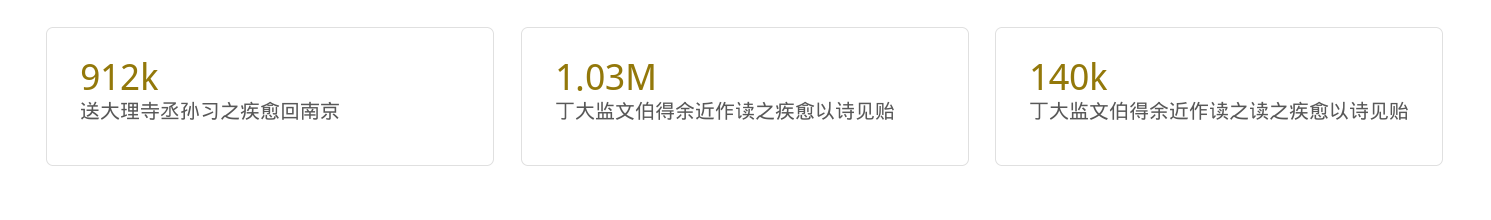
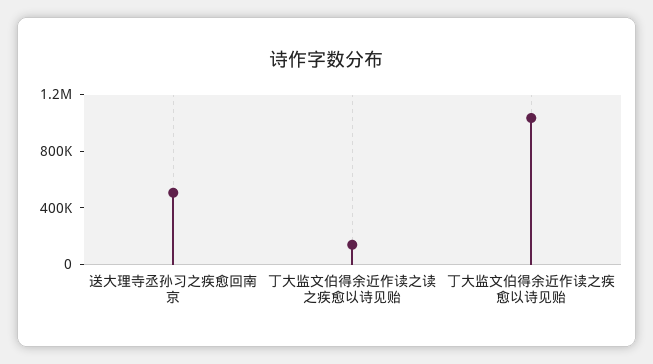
  {
-   "送大理寺丞孙习之疾愈回南京": 912000,
+   "送大理寺丞孙习之疾愈回南京": 500000,
    "丁大监文伯得余近作读之疾愈以诗见贻": 1030000,
    "丁大监文伯得余近作读之读之疾愈以诗见贻": 140000
  }

